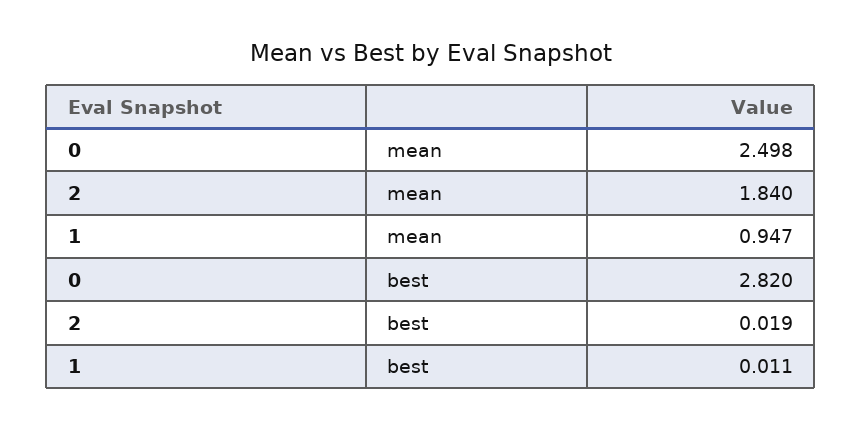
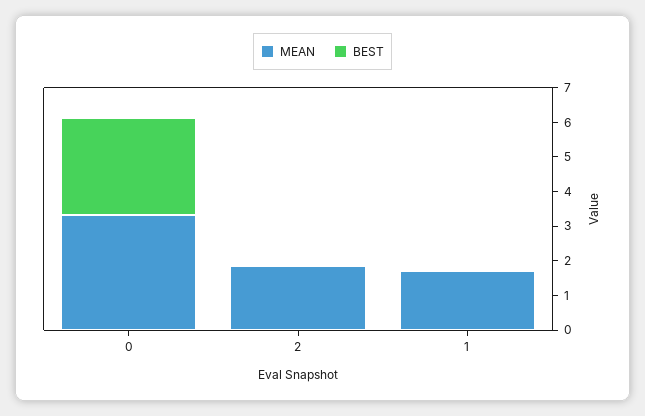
  {
    "mean": {
-     "0": 2.498,
+     "0": 3.25,
      "2": 1.84,
-     "1": 0.947
+     "1": 1.75
    },
    "best": {
      "0": 2.82,
      "2": 0.019,
      "1": 0.011
    }
  }

